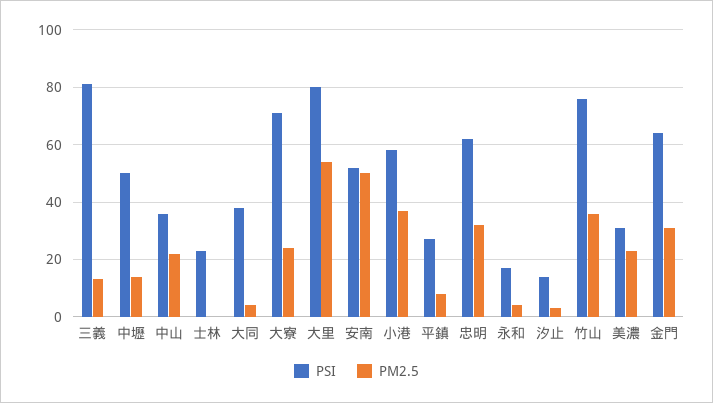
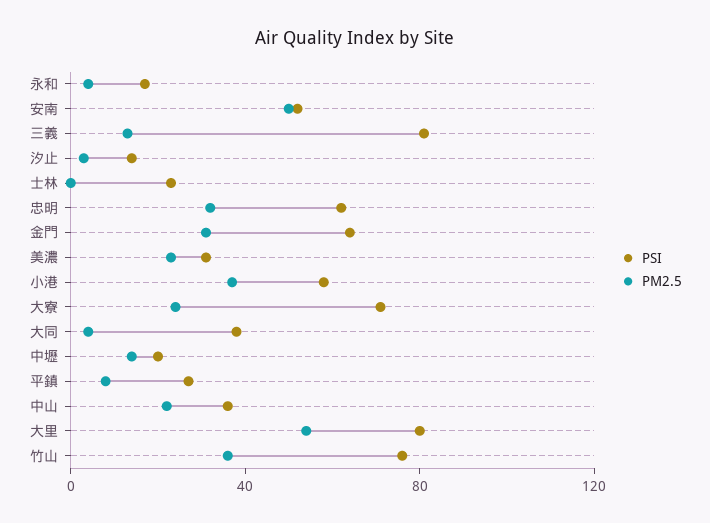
  {
    "PSI": {
      "三義": 80,
-     "中壢": 50,
+     "中壢": 20,
      "中山": 35,
      "士林": 25,
      "大同": 40,
      "大寮": 70,
      "大里": 80,
      "安南": 50,
      "小港": 60,
      "平鎮": 25,
      "忠明": 60,
      "永和": 15,
      "汐止": 15,
      "竹山": 75,
      "美濃": 30,
      "金門": 65
    },
    "PM2.5": {
      "三義": 15,
      "中壢": 15,
      "中山": 20,
      "士林": 0,
      "大同": 5,
      "大寮": 25,
      "大里": 55,
      "安南": 50,
      "小港": 35,
      "平鎮": 10,
      "忠明": 30,
      "永和": 5,
      "汐止": 5,
      "竹山": 35,
      "美濃": 25,
      "金門": 30
    }
  }

